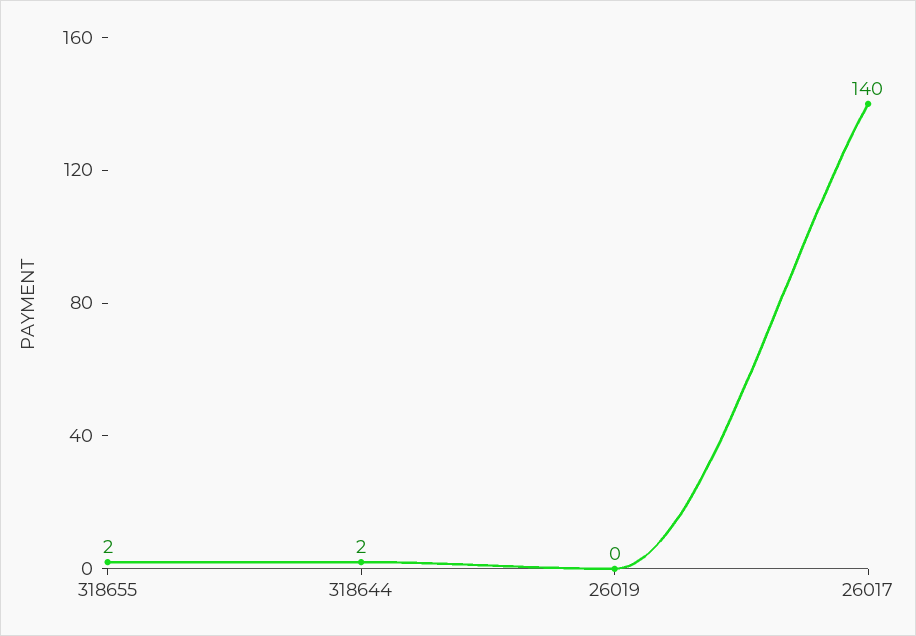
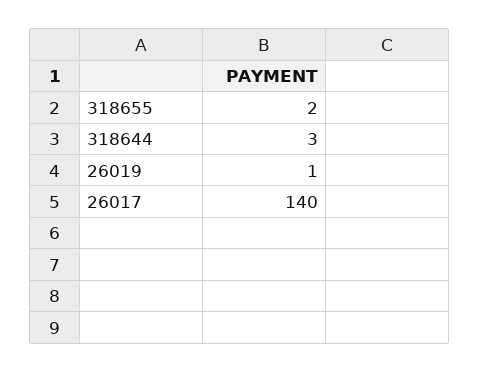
  {
    "318655": 2,
-   "318644": 2,
+   "318644": 3,
-   "26019": 0,
+   "26019": 1,
    "26017": 140
  }

